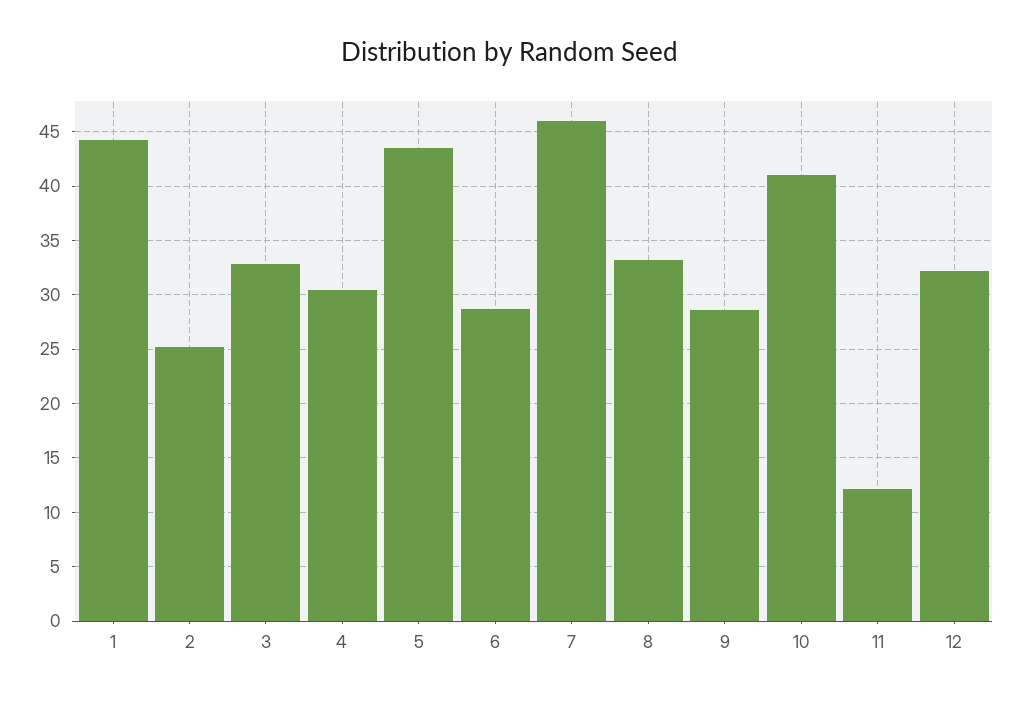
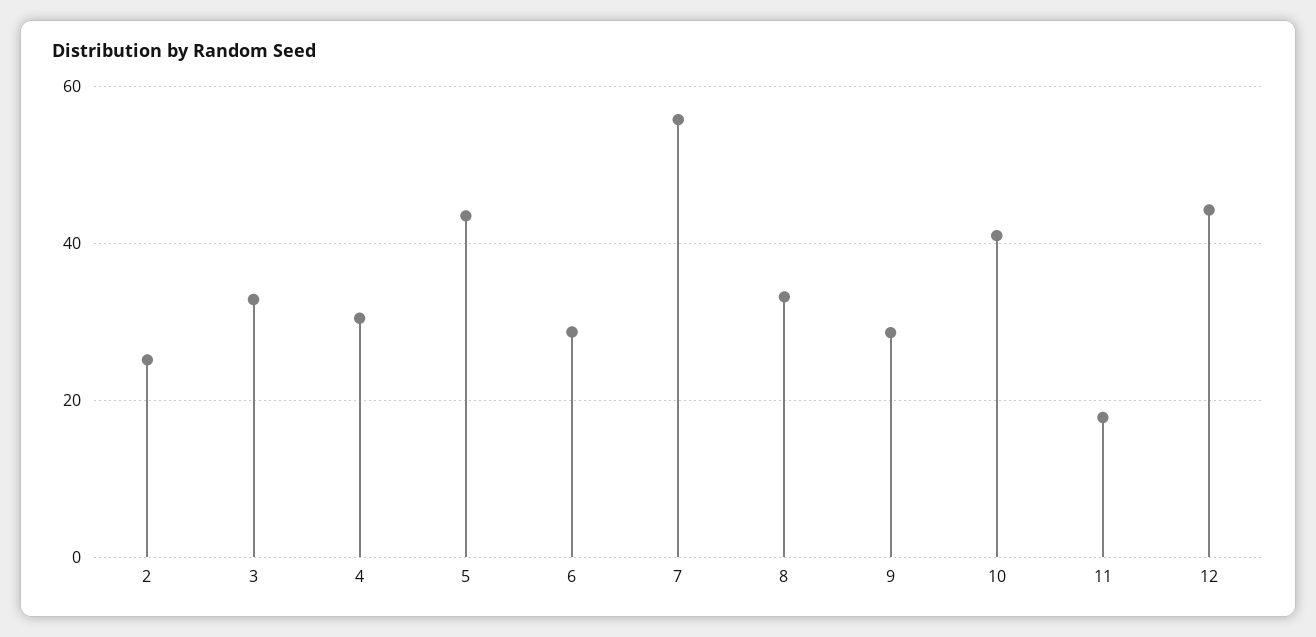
  {
-   "1": 44,
    "2": 25,
    "3": 33,
    "4": 30,
    "5": 44,
    "6": 29,
-   "7": 46,
+   "7": 56,
    "8": 33,
    "9": 29,
    "10": 41,
-   "11": 12,
+   "11": 18,
-   "12": 32
+   "12": 44
  }

